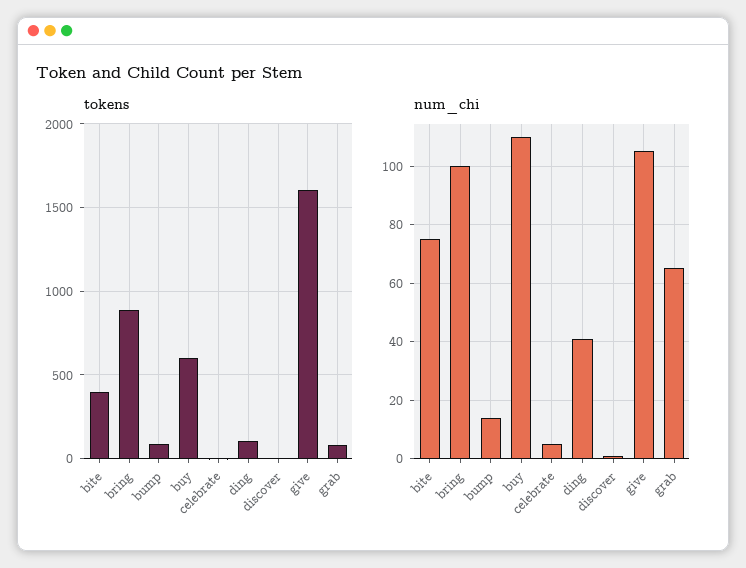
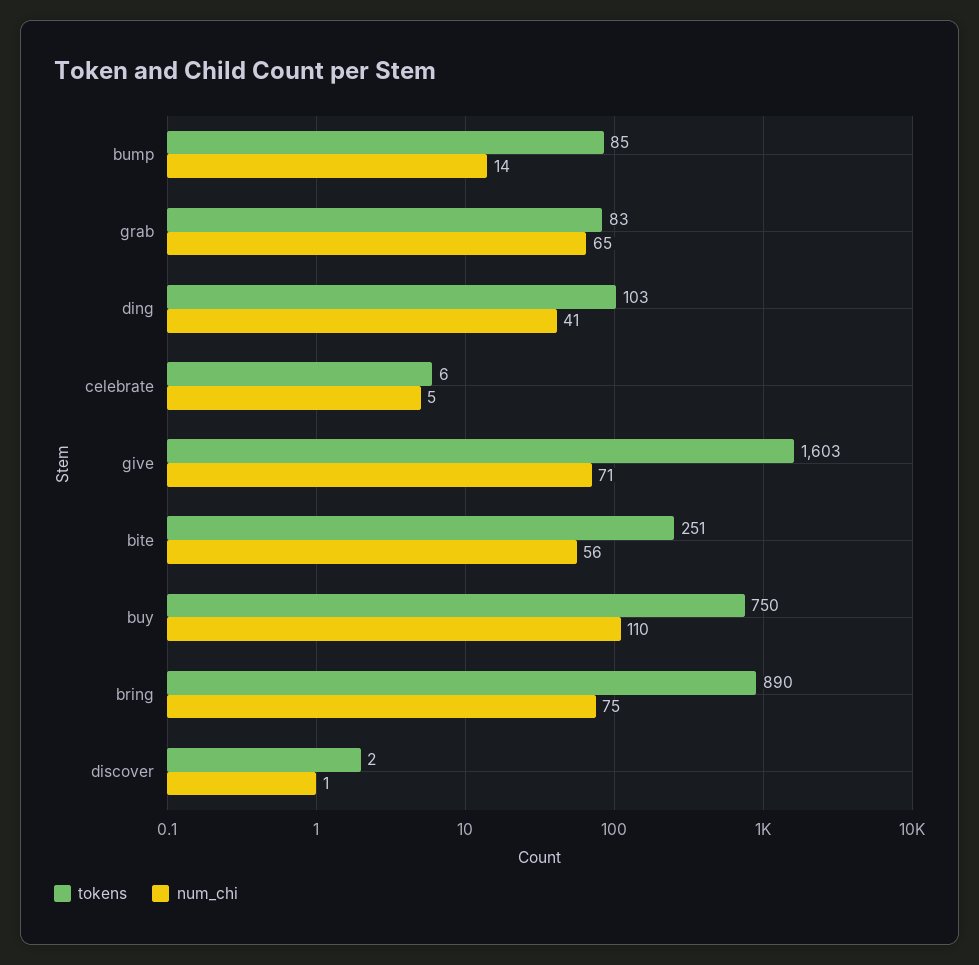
  {
    "tokens": {
-     "bite": 400,
+     "bite": 251,
      "bring": 890,
      "bump": 85,
-     "buy": 600,
+     "buy": 750,
      "celebrate": 6,
      "ding": 103,
      "discover": 2,
      "give": 1603,
      "grab": 83
    },
    "num_chi": {
-     "bite": 75,
+     "bite": 56,
-     "bring": 100,
+     "bring": 75,
      "bump": 14,
      "buy": 110,
      "celebrate": 5,
      "ding": 41,
      "discover": 1,
-     "give": 105,
+     "give": 71,
      "grab": 65
    }
  }

